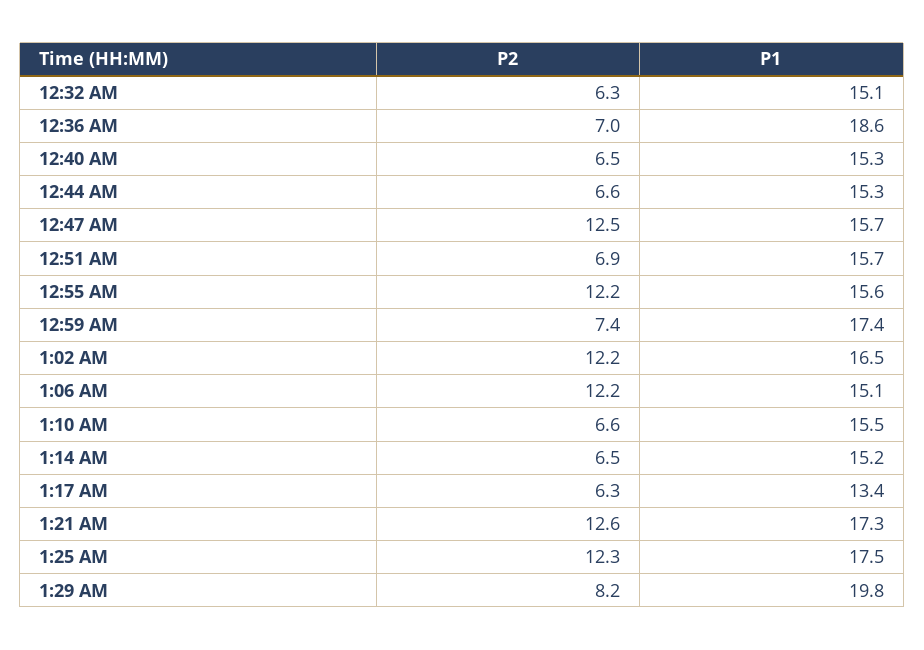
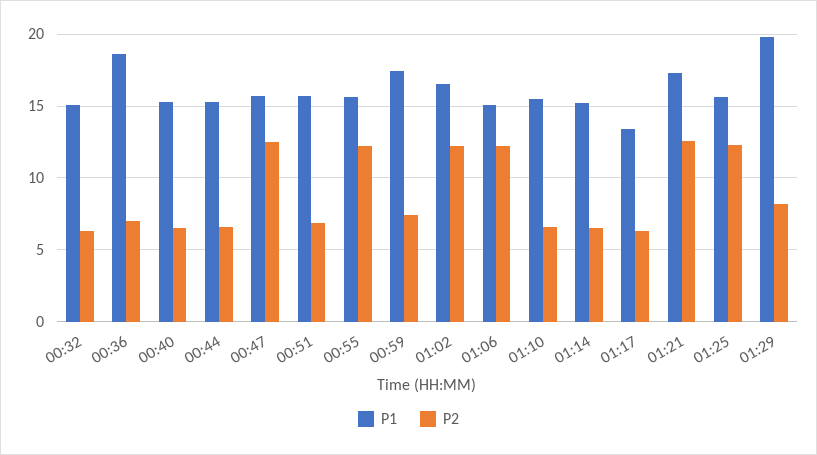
  {
    "P2": {
      "12:32 AM": 6.3,
      "12:36 AM": 7,
      "12:40 AM": 6.5,
      "12:44 AM": 6.6,
      "12:47 AM": 12.5,
      "12:51 AM": 6.9,
      "12:55 AM": 12.2,
      "12:59 AM": 7.4,
      "1:02 AM": 12.2,
      "1:06 AM": 12.2,
      "1:10 AM": 6.6,
      "1:14 AM": 6.5,
      "1:17 AM": 6.3,
      "1:21 AM": 12.6,
      "1:25 AM": 12.3,
      "1:29 AM": 8.2
    },
    "P1": {
      "12:32 AM": 15.1,
      "12:36 AM": 18.6,
      "12:40 AM": 15.3,
      "12:44 AM": 15.3,
      "12:47 AM": 15.7,
      "12:51 AM": 15.7,
      "12:55 AM": 15.6,
      "12:59 AM": 17.4,
      "1:02 AM": 16.5,
      "1:06 AM": 15.1,
      "1:10 AM": 15.5,
      "1:14 AM": 15.2,
      "1:17 AM": 13.4,
      "1:21 AM": 17.3,
-     "1:25 AM": 17.5,
+     "1:25 AM": 15.5,
      "1:29 AM": 19.8
    }
  }

